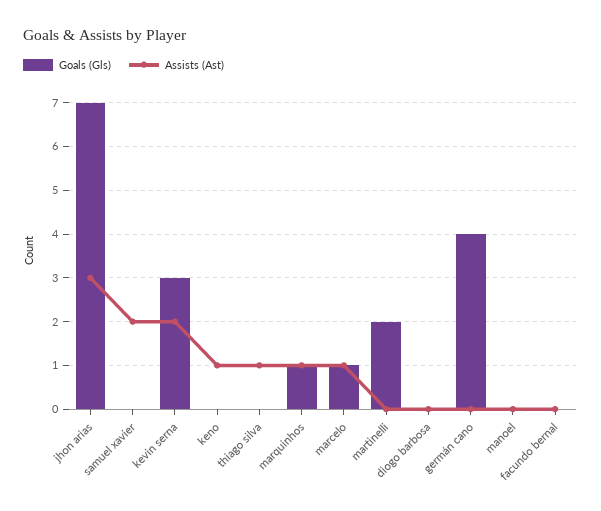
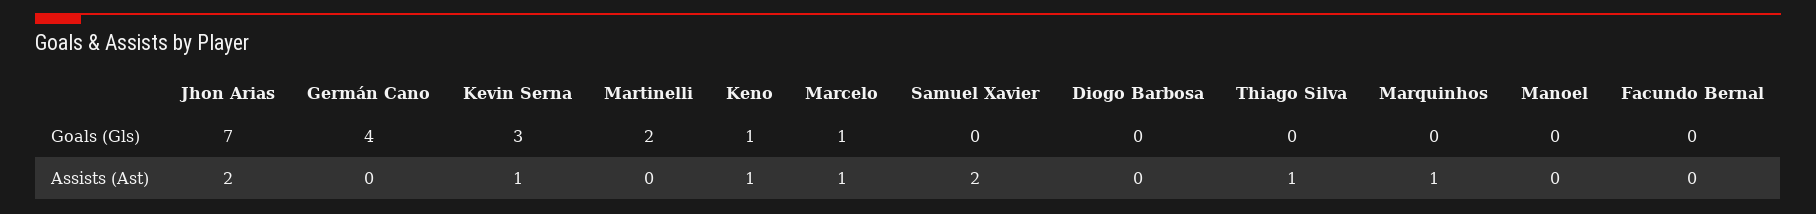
  {
    "Goals (Gls)": {
      "jhon arias": 7,
      "samuel xavier": 0,
      "kevin serna": 3,
-     "keno": 0,
+     "keno": 1,
      "thiago silva": 0,
-     "marquinhos": 1,
+     "marquinhos": 0,
      "marcelo": 1,
      "martinelli": 2,
      "diogo barbosa": 0,
      "germán cano": 4,
      "manoel": 0,
      "facundo bernal": 0
    },
    "Assists (Ast)": {
-     "jhon arias": 3,
+     "jhon arias": 2,
      "samuel xavier": 2,
-     "kevin serna": 2,
+     "kevin serna": 1,
      "keno": 1,
      "thiago silva": 1,
      "marquinhos": 1,
      "marcelo": 1,
      "martinelli": 0,
      "diogo barbosa": 0,
      "germán cano": 0,
      "manoel": 0,
      "facundo bernal": 0
    }
  }

